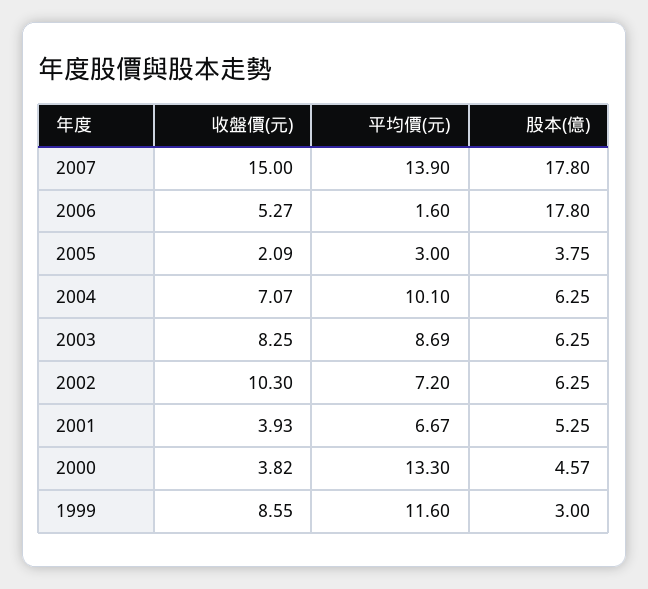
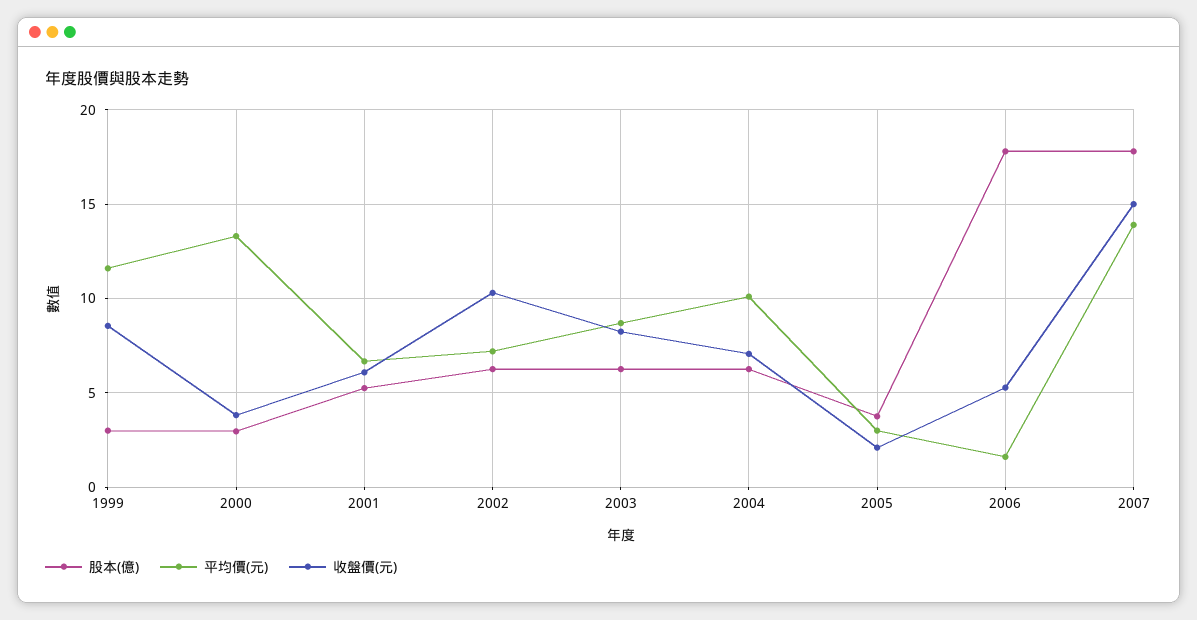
  {
    "收盤價(元)": {
      "2007": 15,
      "2006": 5.27,
      "2005": 2.09,
      "2004": 7.07,
      "2003": 8.25,
      "2002": 10.3,
-     "2001": 3.93,
+     "2001": 6,
      "2000": 3.82,
      "1999": 8.55
    },
    "平均價(元)": {
      "2007": 13.9,
      "2006": 1.6,
      "2005": 3,
      "2004": 10.1,
      "2003": 8.69,
      "2002": 7.2,
      "2001": 6.67,
      "2000": 13.3,
      "1999": 11.6
    },
    "股本(億)": {
      "2007": 17.8,
      "2006": 17.8,
      "2005": 3.75,
      "2004": 6.25,
      "2003": 6.25,
      "2002": 6.25,
      "2001": 5.25,
-     "2000": 4.57,
+     "2000": 3,
      "1999": 3
    }
  }

